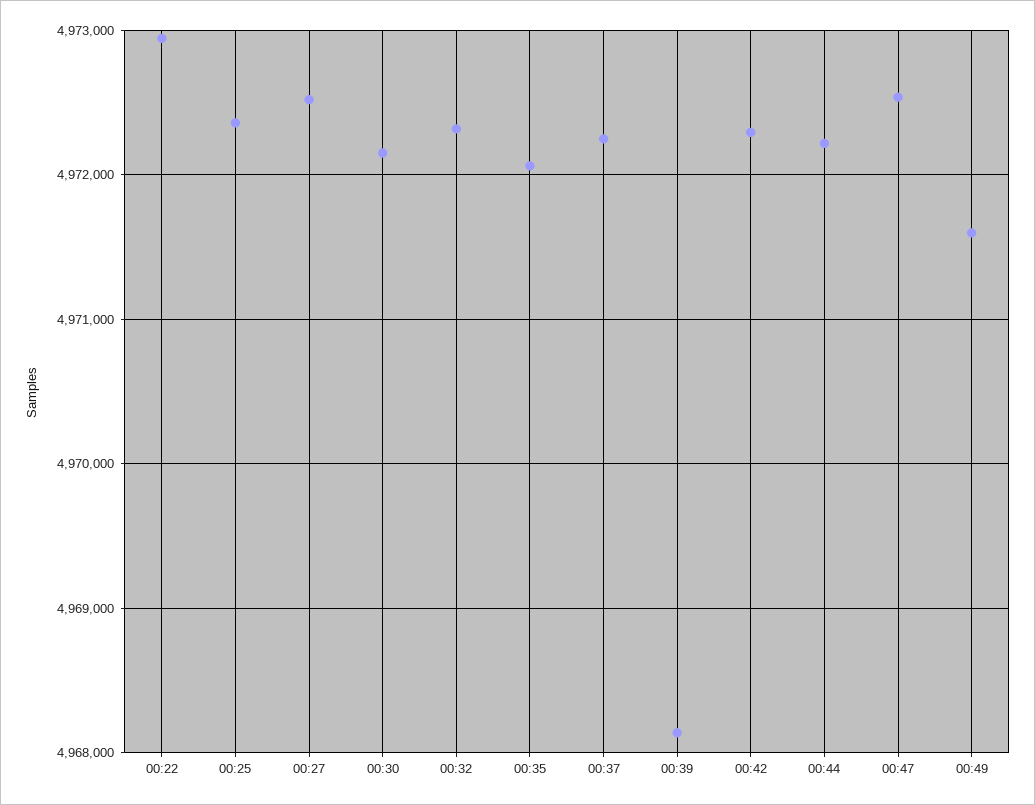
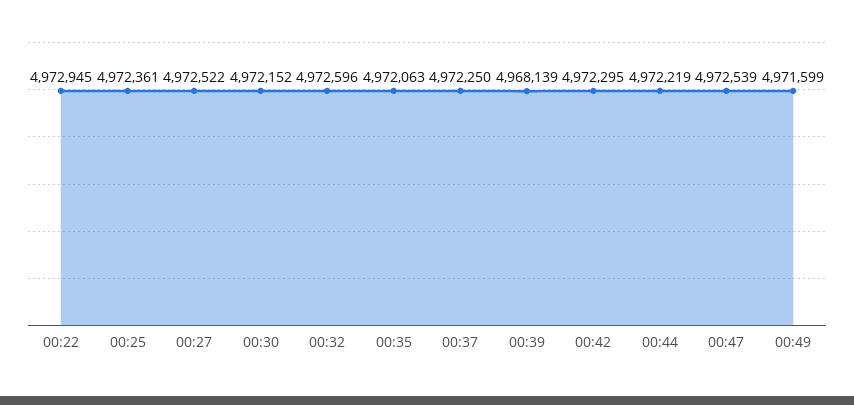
  {
    "00:22": 4972945,
    "00:25": 4972361,
    "00:27": 4972522,
    "00:30": 4972152,
-   "00:32": 4972300,
+   "00:32": 4972596,
    "00:35": 4972063,
    "00:37": 4972250,
    "00:39": 4968139,
    "00:42": 4972295,
    "00:44": 4972219,
    "00:47": 4972539,
    "00:49": 4971599
  }

